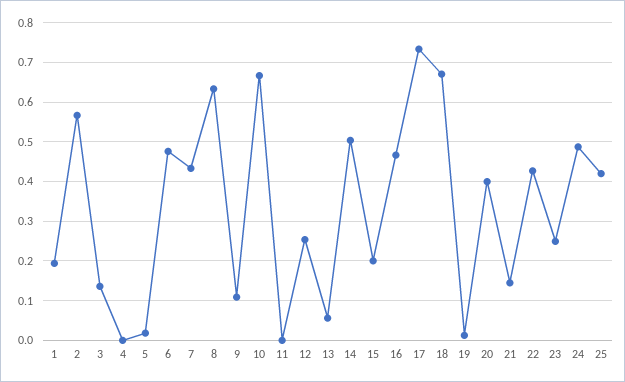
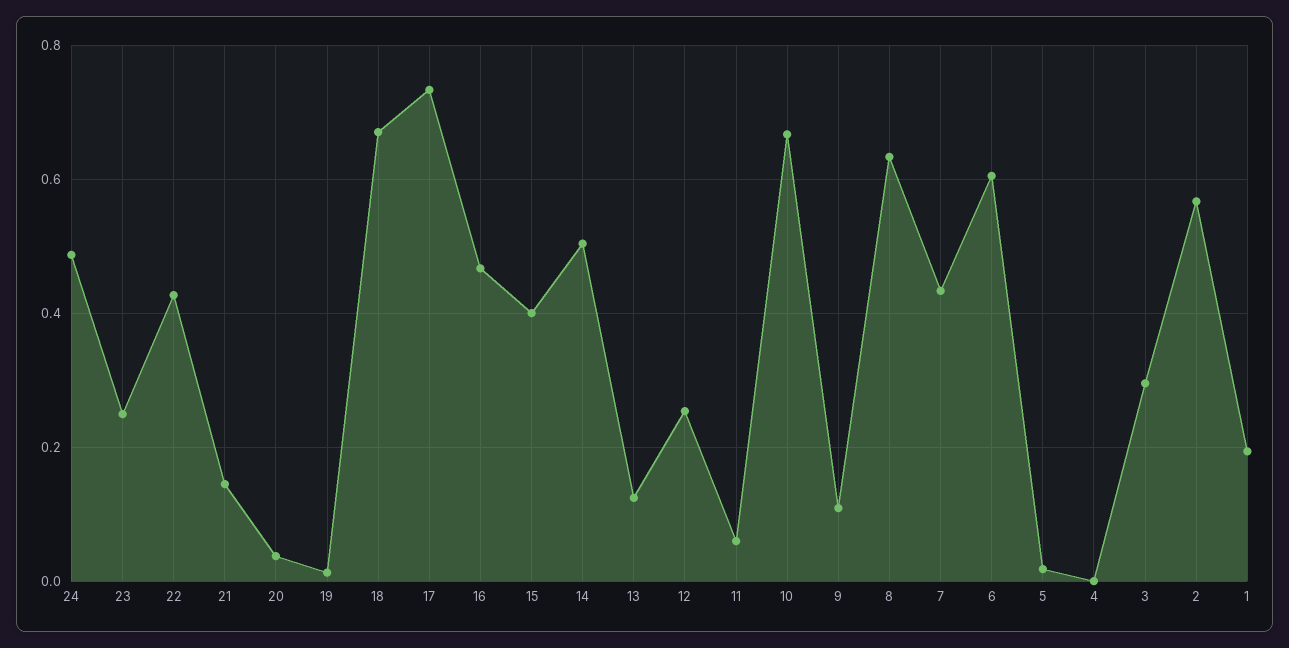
  {
    "1": 0.2,
    "2": 0.56,
-   "3": 0.14,
+   "3": 0.3,
    "4": 0,
    "5": 0.02,
-   "6": 0.48,
+   "6": 0.6,
    "7": 0.44,
    "8": 0.64,
    "9": 0.1,
    "10": 0.66,
-   "11": 0,
+   "11": 0.06,
    "12": 0.26,
-   "13": 0.06,
+   "13": 0.12,
    "14": 0.5,
-   "15": 0.2,
+   "15": 0.4,
    "16": 0.46,
    "17": 0.74,
    "18": 0.68,
    "19": 0.02,
-   "20": 0.4,
+   "20": 0.04,
    "21": 0.14,
    "22": 0.42,
    "23": 0.24,
-   "24": 0.48,
+   "24": 0.48
-   "25": 0.42
  }

